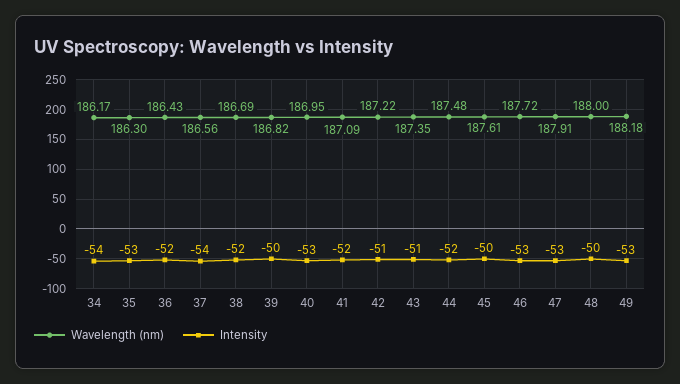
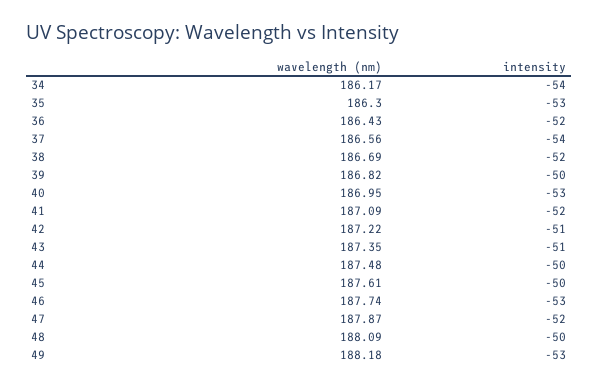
  {
    "Wavelength (nm)": {
      "34": 186.17,
      "35": 186.3,
      "36": 186.43,
      "37": 186.56,
      "38": 186.69,
      "39": 186.82,
      "40": 186.95,
      "41": 187.09,
      "42": 187.22,
      "43": 187.35,
      "44": 187.48,
      "45": 187.61,
-     "46": 187.72,
+     "46": 187.74,
-     "47": 187.91,
+     "47": 187.87,
-     "48": 188,
+     "48": 188.09,
      "49": 188.18
    },
    "Intensity": {
      "34": -54,
      "35": -53,
      "36": -52,
      "37": -54,
      "38": -52,
      "39": -50,
      "40": -53,
      "41": -52,
      "42": -51,
      "43": -51,
-     "44": -52,
+     "44": -50,
      "45": -50,
      "46": -53,
-     "47": -53,
+     "47": -52,
      "48": -50,
      "49": -53
    }
  }

